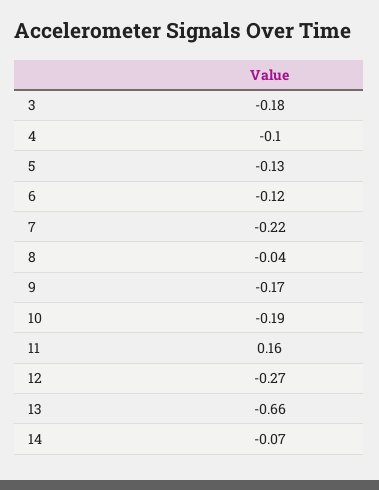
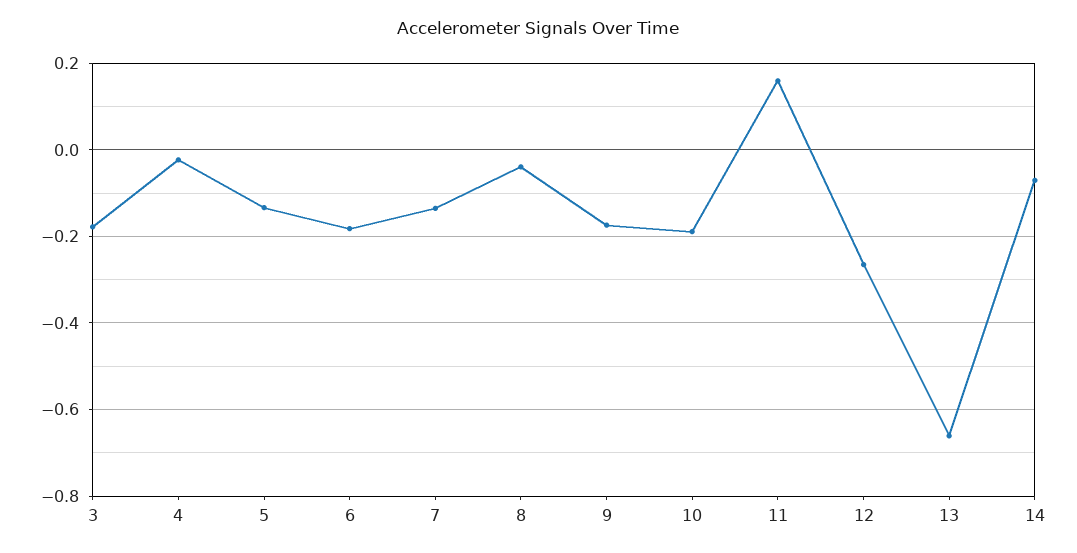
  {
    "3": -0.18,
-   "4": -0.1,
+   "4": -0.02,
    "5": -0.13,
-   "6": -0.12,
+   "6": -0.18,
-   "7": -0.22,
+   "7": -0.14,
    "8": -0.04,
    "9": -0.17,
    "10": -0.19,
    "11": 0.16,
    "12": -0.27,
    "13": -0.66,
    "14": -0.07
  }

